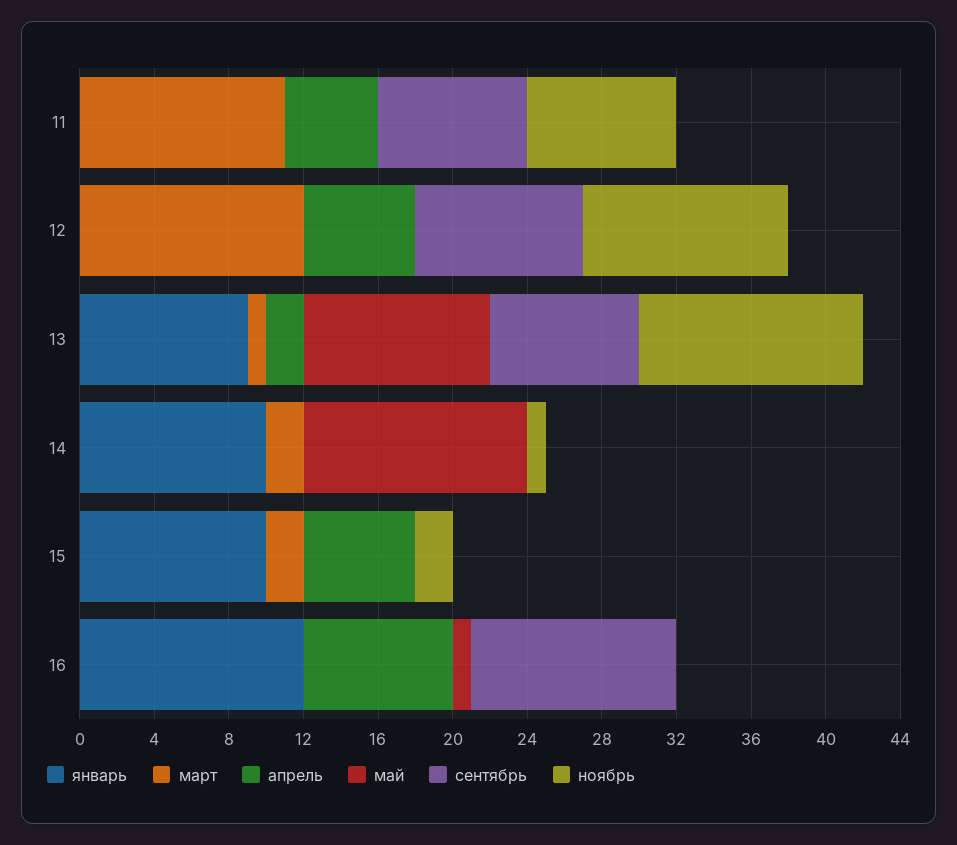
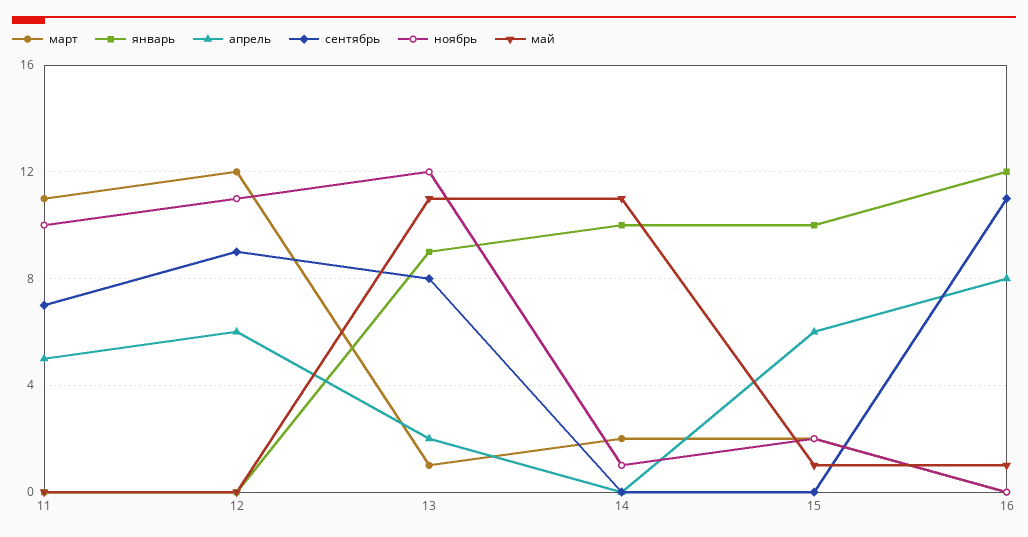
  {
    "январь": {
      "11": 0,
      "12": 0,
      "13": 9,
      "14": 10,
      "15": 10,
      "16": 12
    },
    "март": {
      "11": 11,
      "12": 12,
      "13": 1,
      "14": 2,
      "15": 2,
      "16": 0
    },
    "апрель": {
      "11": 5,
      "12": 6,
      "13": 2,
      "14": 0,
      "15": 6,
      "16": 8
    },
    "май": {
      "11": 0,
      "12": 0,
-     "13": 10,
+     "13": 11,
-     "14": 12,
+     "14": 11,
-     "15": 0,
+     "15": 1,
      "16": 1
    },
    "сентябрь": {
-     "11": 8,
+     "11": 7,
      "12": 9,
      "13": 8,
      "14": 0,
      "15": 0,
      "16": 11
    },
    "ноябрь": {
-     "11": 8,
+     "11": 10,
      "12": 11,
      "13": 12,
      "14": 1,
      "15": 2,
      "16": 0
    }
  }

